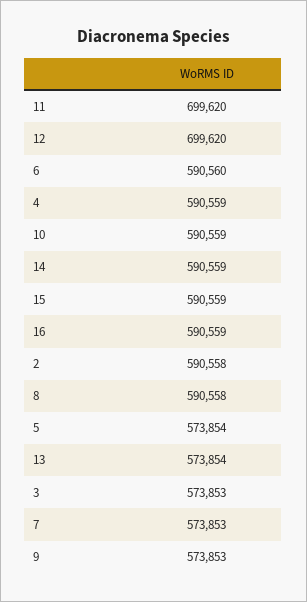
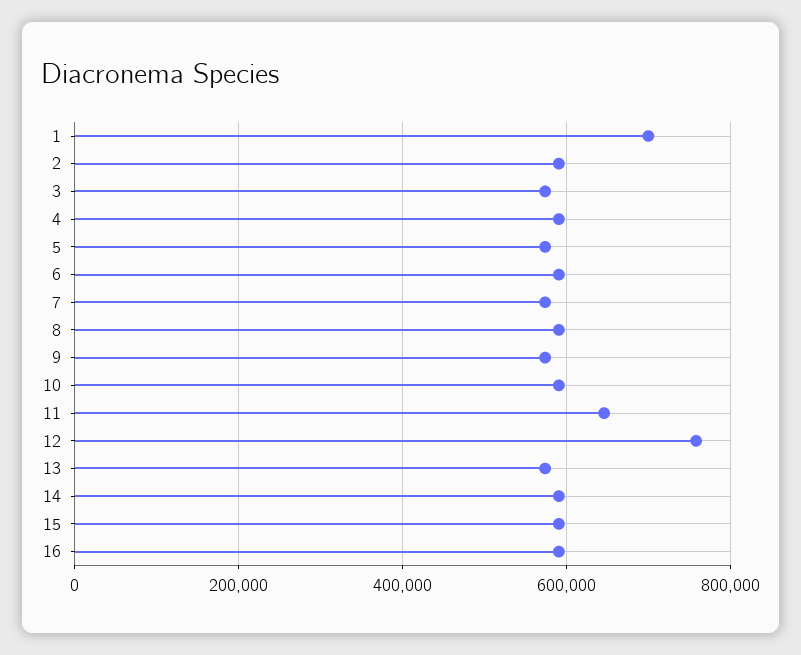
  {
-   "11": 699620,
+   "11": 640000,
-   "12": 699620,
+   "12": 760000,
    "6": 590560,
    "4": 590559,
    "10": 590559,
    "14": 590559,
    "15": 590559,
    "16": 590559,
    "2": 590558,
    "8": 590558,
    "5": 573854,
    "13": 573854,
    "3": 573853,
    "7": 573853,
-   "9": 573853
+   "9": 573853,
+   "1": 700000
  }

